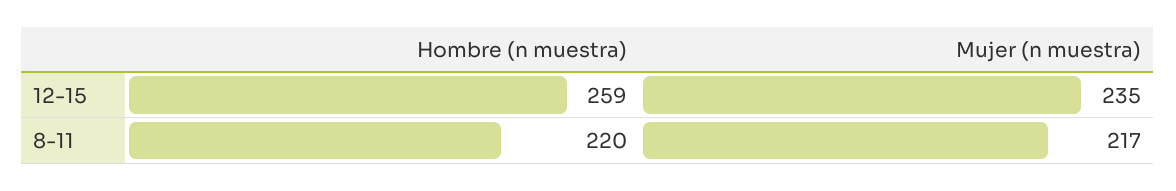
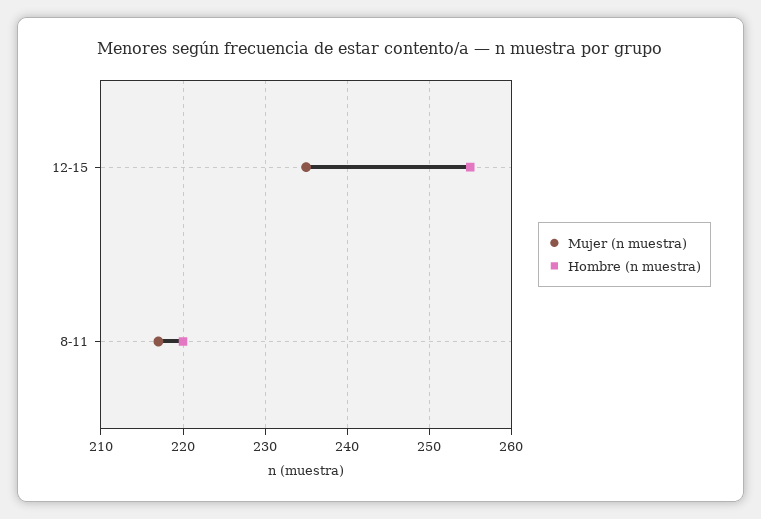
  {
    "Hombre (n muestra)": {
-     "12-15": 259,
+     "12-15": 255,
      "8-11": 220
    },
    "Mujer (n muestra)": {
      "12-15": 235,
      "8-11": 217
    }
  }

